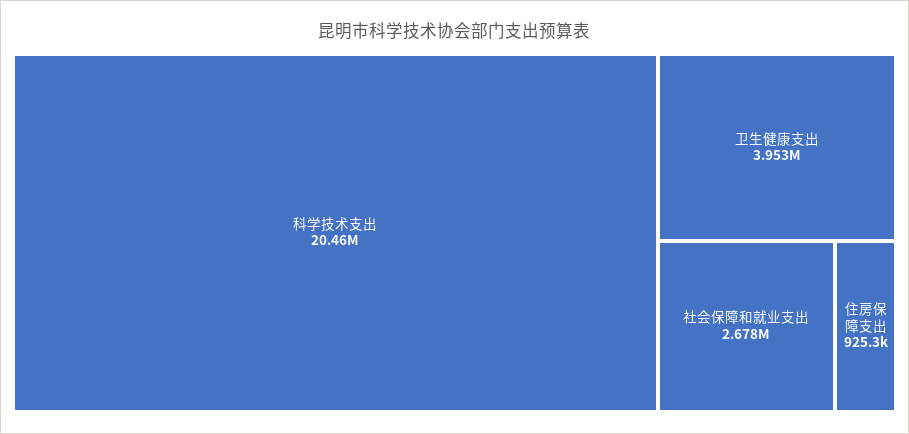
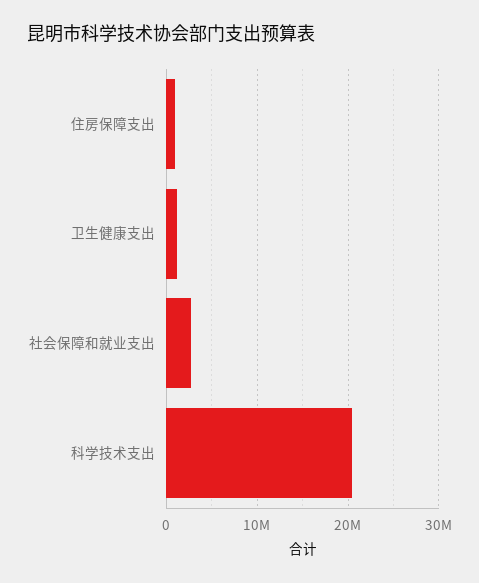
  {
    "科学技术支出": 20460000,
-   "卫生健康支出": 3953000,
+   "卫生健康支出": 1000000,
    "社会保障和就业支出": 2678000,
    "住房保障支出": 925300
  }

